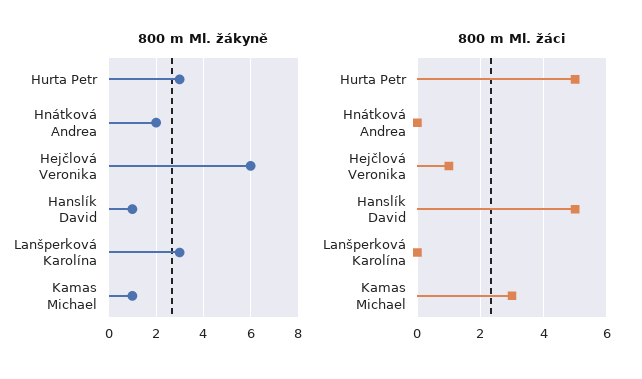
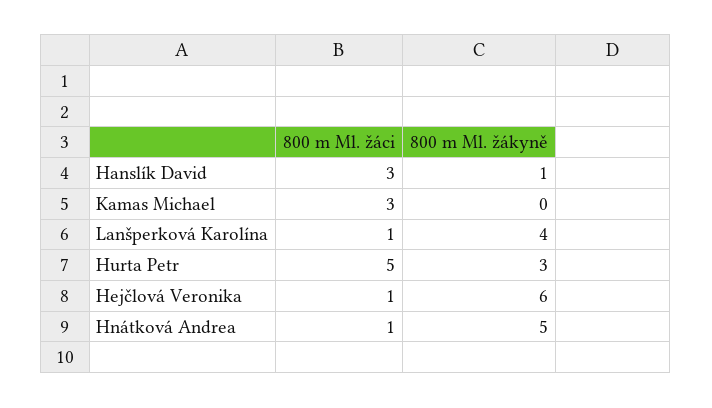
  {
    "800 m Ml. žákyně": {
      "Hurta Petr": 3,
-     "Hnátková Andrea": 2,
+     "Hnátková Andrea": 5,
      "Hejčlová Veronika": 6,
      "Hanslík David": 1,
-     "Lanšperková Karolína": 3,
+     "Lanšperková Karolína": 4,
-     "Kamas Michael": 1
+     "Kamas Michael": 0
    },
    "800 m Ml. žáci": {
      "Hurta Petr": 5,
-     "Hnátková Andrea": 0,
+     "Hnátková Andrea": 1,
      "Hejčlová Veronika": 1,
-     "Hanslík David": 5,
+     "Hanslík David": 3,
-     "Lanšperková Karolína": 0,
+     "Lanšperková Karolína": 1,
      "Kamas Michael": 3
    }
  }

